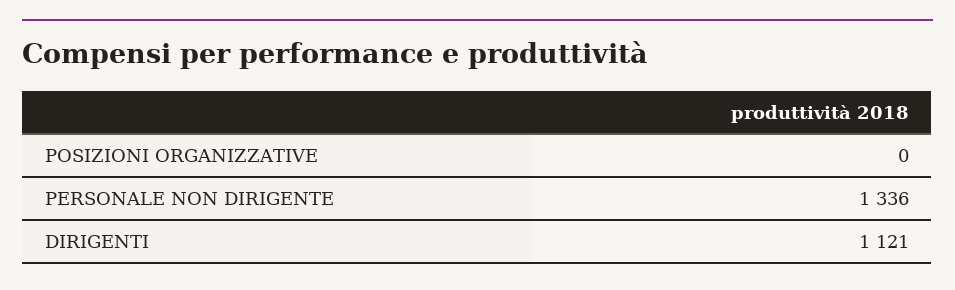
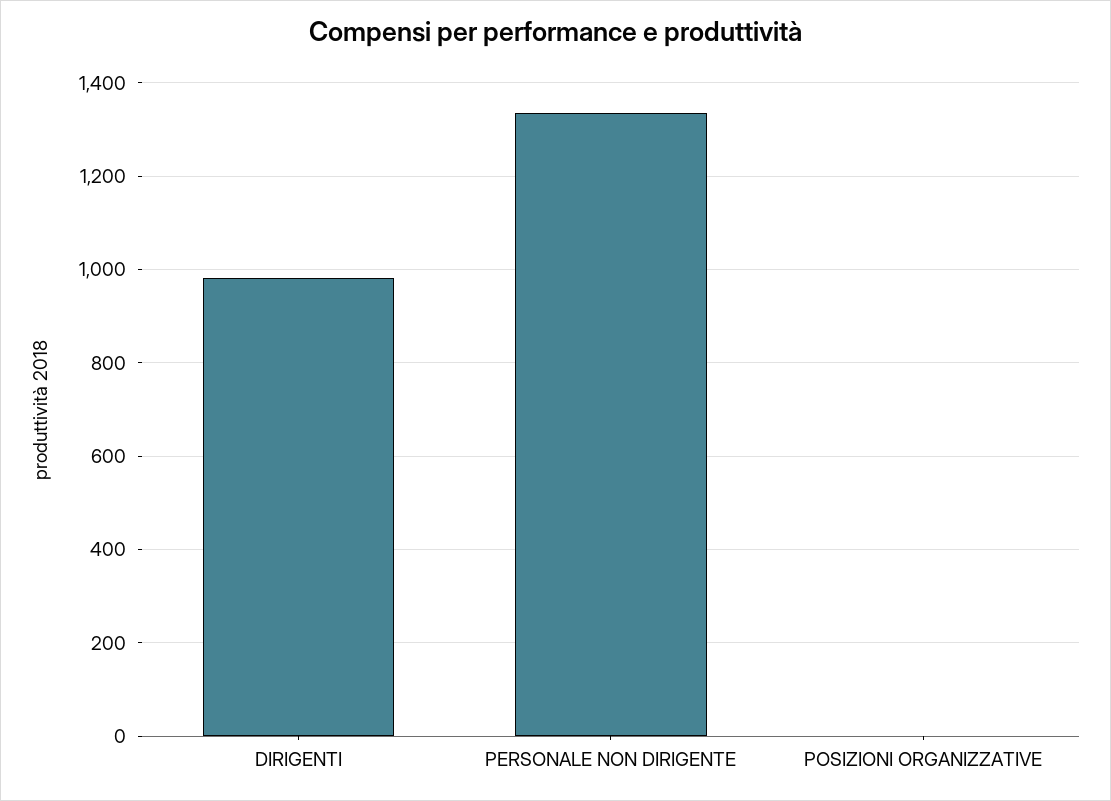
  {
    "POSIZIONI ORGANIZZATIVE": 0,
    "PERSONALE NON DIRIGENTE": 1336,
-   "DIRIGENTI": 1121
+   "DIRIGENTI": 980
  }

